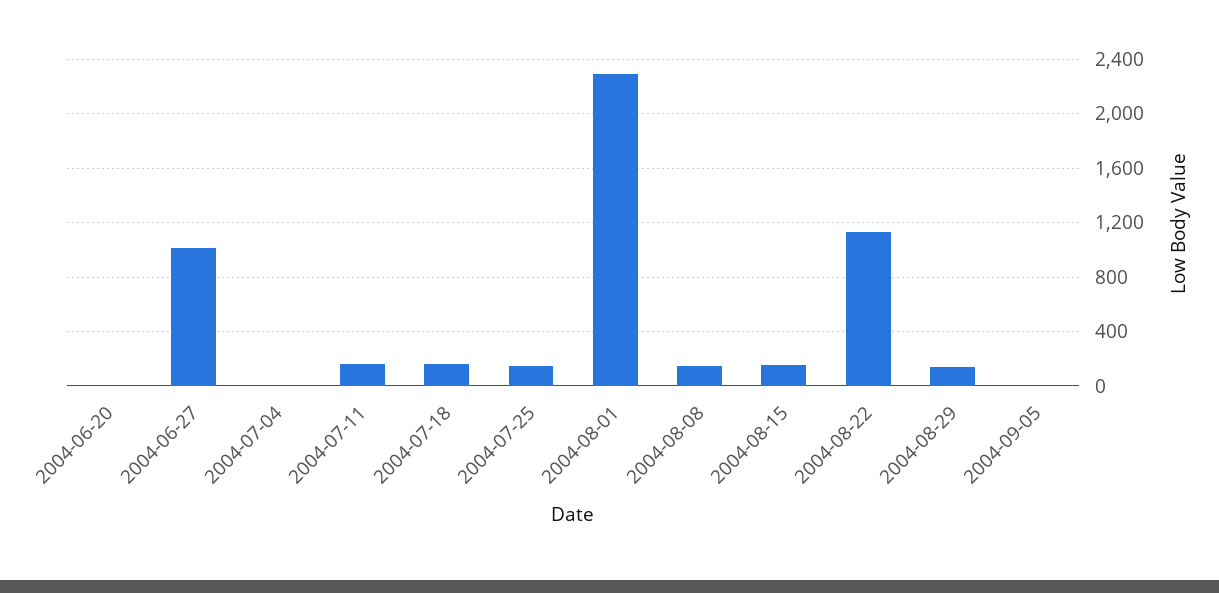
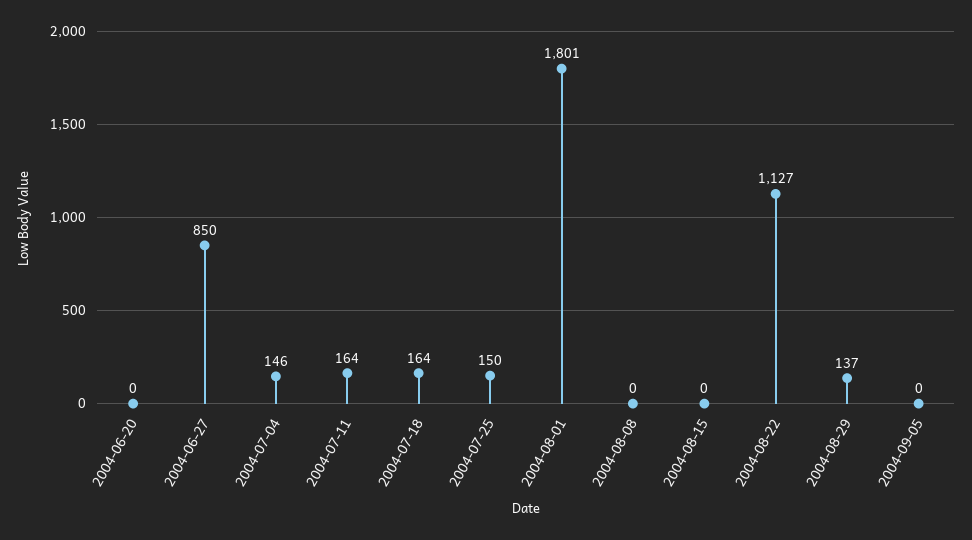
  {
    "2004-06-20": 0,
-   "2004-06-27": 1000,
+   "2004-06-27": 850,
-   "2004-07-04": 0,
+   "2004-07-04": 146,
    "2004-07-11": 164,
    "2004-07-18": 164,
    "2004-07-25": 150,
-   "2004-08-01": 2300,
+   "2004-08-01": 1801,
-   "2004-08-08": 150,
+   "2004-08-08": 0,
-   "2004-08-15": 150,
+   "2004-08-15": 0,
    "2004-08-22": 1127,
    "2004-08-29": 137,
    "2004-09-05": 0
  }

